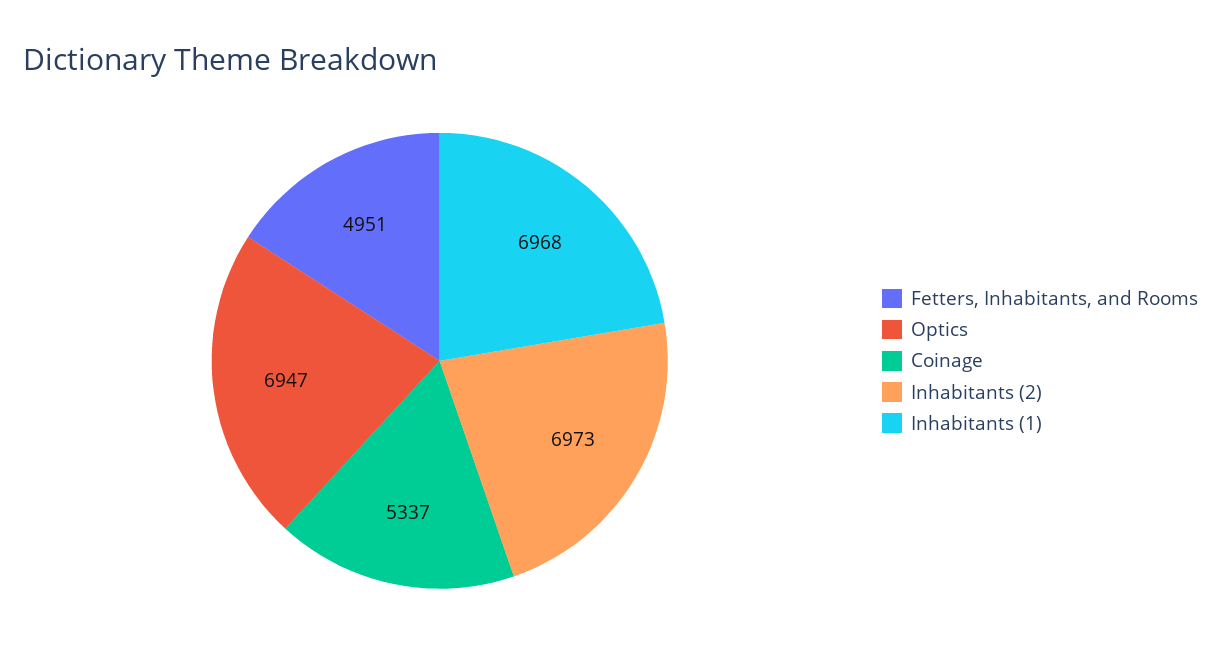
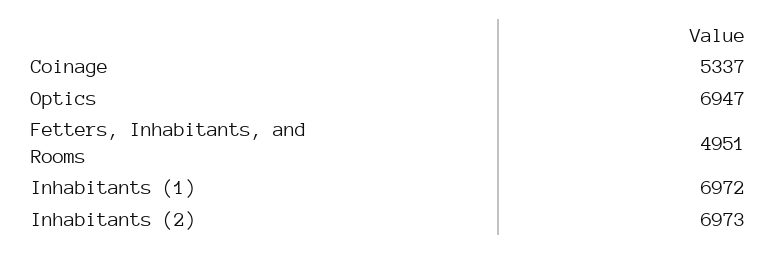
  {
    "Fetters, Inhabitants, and Rooms": 4951,
    "Optics": 6947,
    "Coinage": 5337,
    "Inhabitants (2)": 6973,
-   "Inhabitants (1)": 6968
+   "Inhabitants (1)": 6972
  }

